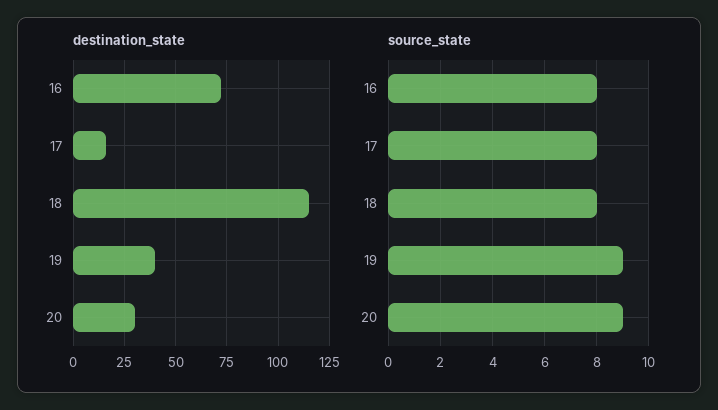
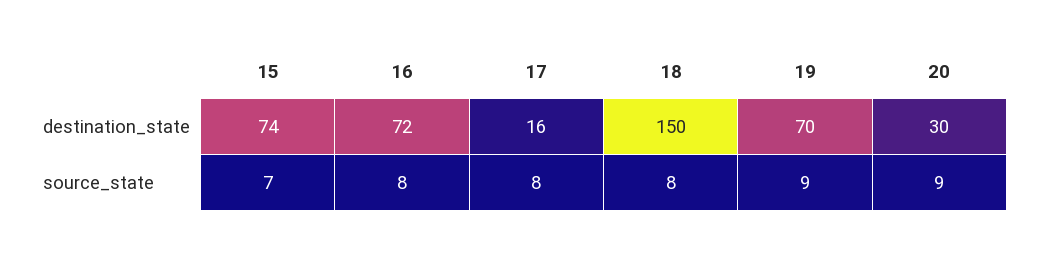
  {
    "destination_state": {
      "16": 72,
      "17": 16,
-     "18": 115,
+     "18": 150,
-     "19": 40,
+     "19": 70,
-     "20": 30
+     "20": 30,
+     "15": 74
    },
    "source_state": {
      "16": 8,
      "17": 8,
      "18": 8,
      "19": 9,
-     "20": 9
+     "20": 9,
+     "15": 7
    }
  }

